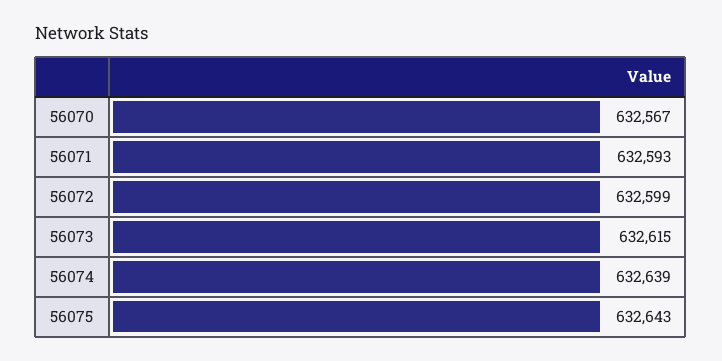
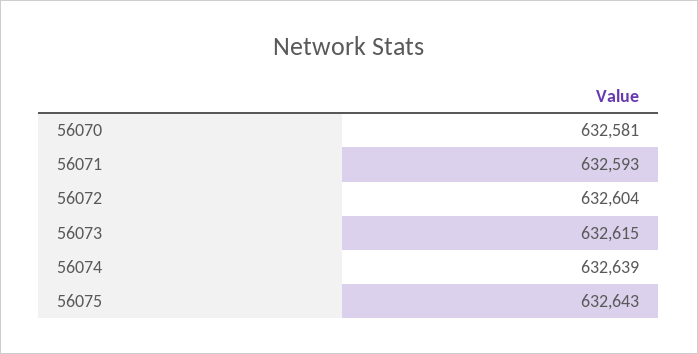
  {
-   "56070": 632567,
+   "56070": 632581,
    "56071": 632593,
-   "56072": 632599,
+   "56072": 632604,
    "56073": 632615,
    "56074": 632639,
    "56075": 632643
  }

